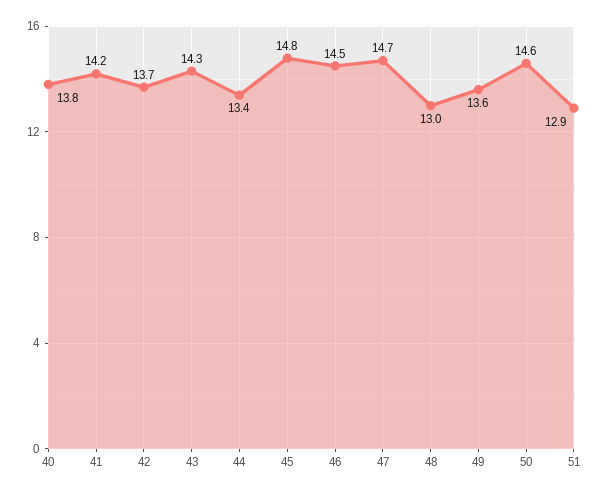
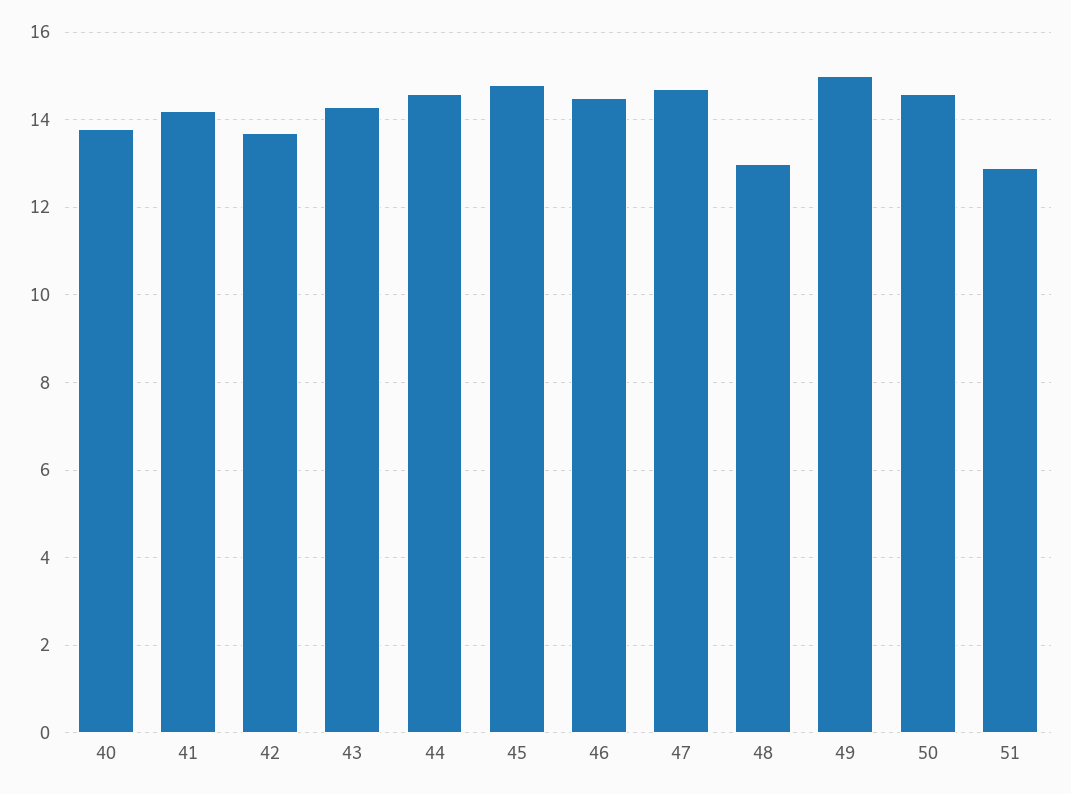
  {
    "40": 13.8,
    "41": 14.2,
    "42": 13.7,
    "43": 14.3,
-   "44": 13.4,
+   "44": 14.5,
    "45": 14.8,
    "46": 14.5,
    "47": 14.7,
    "48": 13,
-   "49": 13.6,
+   "49": 15,
    "50": 14.6,
    "51": 12.9
  }

